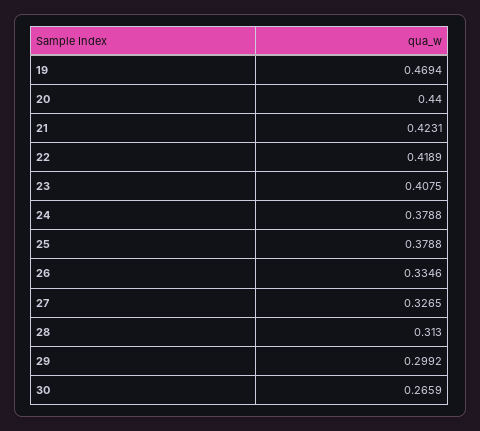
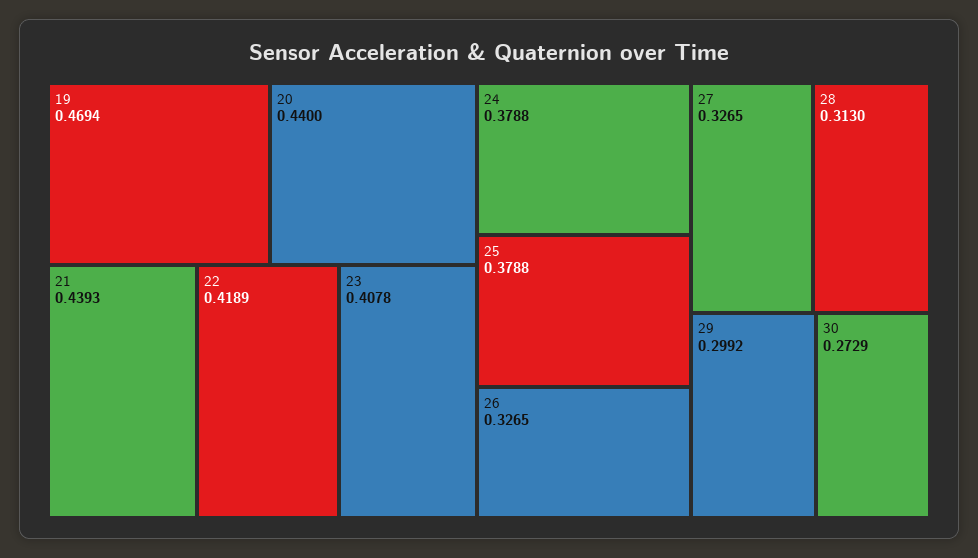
  {
    "19": 0.4694,
    "20": 0.44,
-   "21": 0.4231,
+   "21": 0.4393,
    "22": 0.4189,
-   "23": 0.4075,
+   "23": 0.4078,
    "24": 0.3788,
    "25": 0.3788,
-   "26": 0.3346,
+   "26": 0.3265,
    "27": 0.3265,
    "28": 0.313,
    "29": 0.2992,
-   "30": 0.2659
+   "30": 0.2729
  }

